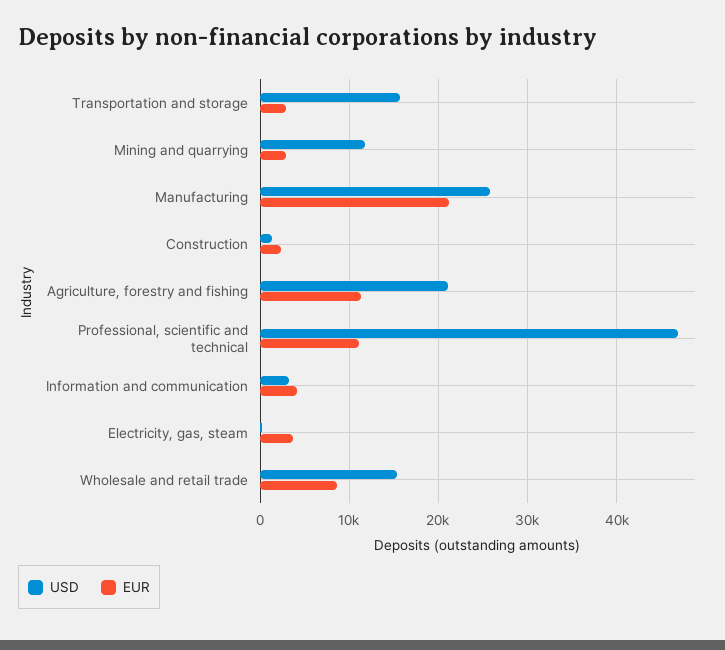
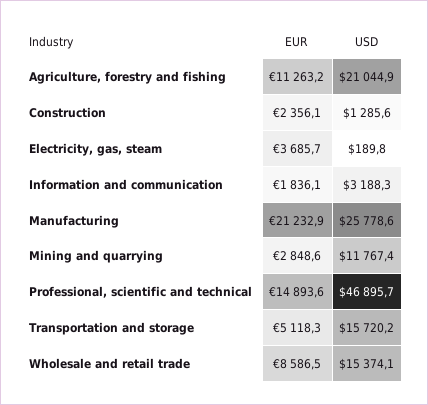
  {
    "USD": {
      "Transportation and storage": 15720.2,
      "Mining and quarrying": 11767.4,
      "Manufacturing": 25778.6,
      "Construction": 1285.6,
      "Agriculture, forestry and fishing": 21044.9,
      "Professional, scientific and technical": 46895.7,
      "Information and communication": 3188.3,
      "Electricity, gas, steam": 189.8,
      "Wholesale and retail trade": 15374.1
    },
    "EUR": {
-     "Transportation and storage": 3000,
+     "Transportation and storage": 5118.3,
      "Mining and quarrying": 2848.6,
      "Manufacturing": 21232.9,
      "Construction": 2356.1,
      "Agriculture, forestry and fishing": 11263.2,
-     "Professional, scientific and technical": 11000,
+     "Professional, scientific and technical": 14893.6,
-     "Information and communication": 4000,
+     "Information and communication": 1836.1,
      "Electricity, gas, steam": 3685.7,
      "Wholesale and retail trade": 8586.5
    }
  }

